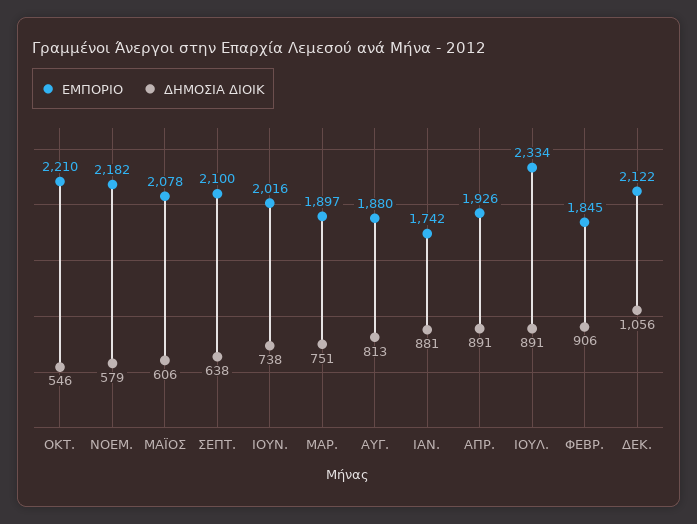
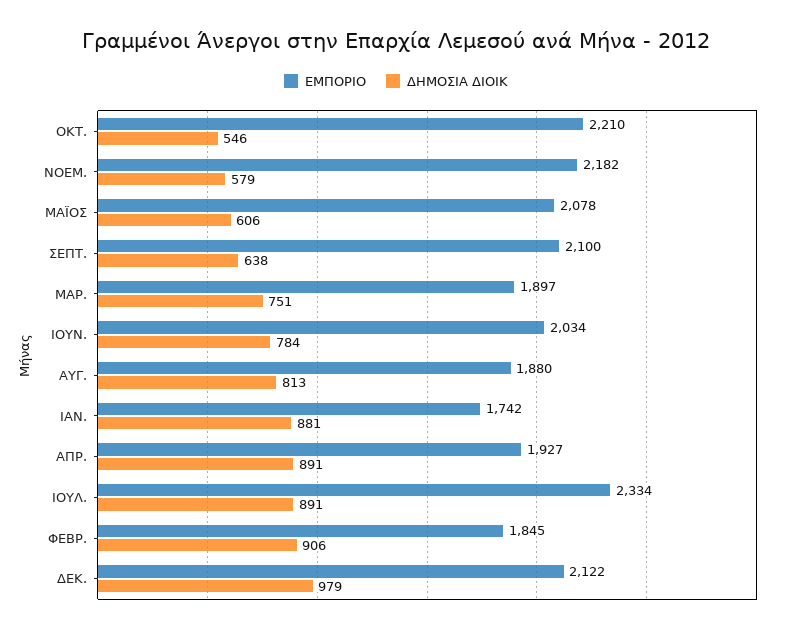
  {
    "ΕΜΠΟΡΙΟ": {
      "ΟΚΤ.": 2210,
      "ΝΟΕΜ.": 2182,
      "ΜΑΪΟΣ": 2078,
      "ΣΕΠΤ.": 2100,
-     "ΙΟΥΝ.": 2016,
+     "ΙΟΥΝ.": 2034,
      "ΜΑΡ.": 1897,
      "ΑΥΓ.": 1880,
      "ΙΑΝ.": 1742,
-     "ΑΠΡ.": 1926,
+     "ΑΠΡ.": 1927,
      "ΙΟΥΛ.": 2334,
      "ΦΕΒΡ.": 1845,
      "ΔΕΚ.": 2122
    },
    "ΔΗΜΟΣΙΑ ΔΙΟΙΚ": {
      "ΟΚΤ.": 546,
      "ΝΟΕΜ.": 579,
      "ΜΑΪΟΣ": 606,
      "ΣΕΠΤ.": 638,
-     "ΙΟΥΝ.": 738,
+     "ΙΟΥΝ.": 784,
      "ΜΑΡ.": 751,
      "ΑΥΓ.": 813,
      "ΙΑΝ.": 881,
      "ΑΠΡ.": 891,
      "ΙΟΥΛ.": 891,
      "ΦΕΒΡ.": 906,
-     "ΔΕΚ.": 1056
+     "ΔΕΚ.": 979
    }
  }

